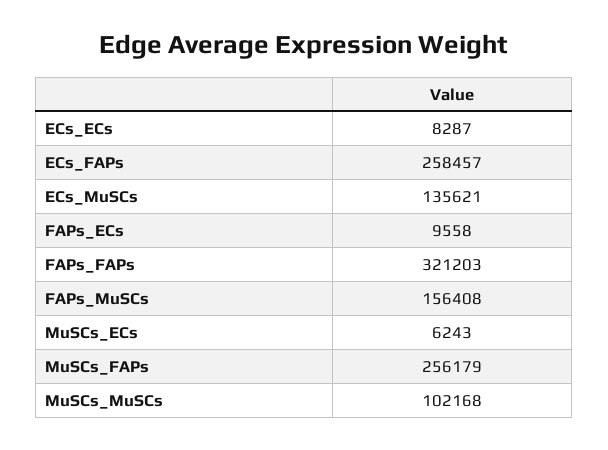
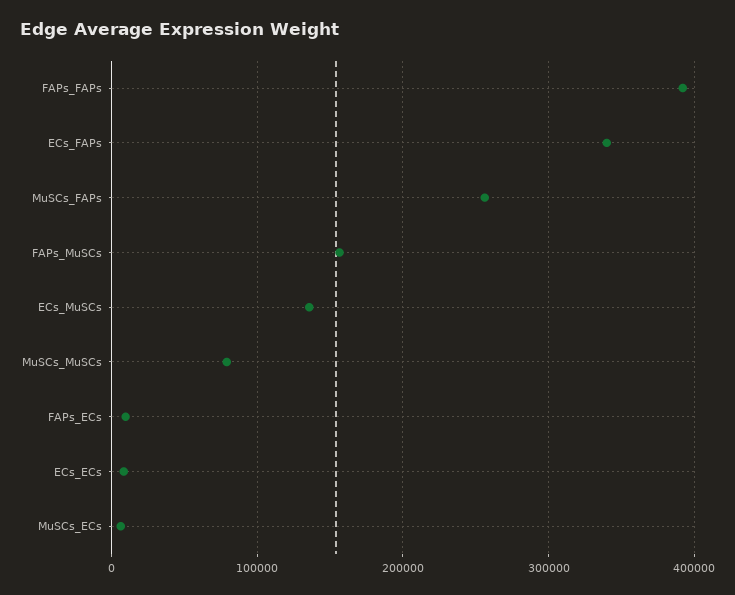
  {
    "ECs_ECs": 8287,
-   "ECs_FAPs": 258457,
+   "ECs_FAPs": 340000,
    "ECs_MuSCs": 135621,
    "FAPs_ECs": 9558,
-   "FAPs_FAPs": 321203,
+   "FAPs_FAPs": 390000,
    "FAPs_MuSCs": 156408,
    "MuSCs_ECs": 6243,
    "MuSCs_FAPs": 256179,
-   "MuSCs_MuSCs": 102168
+   "MuSCs_MuSCs": 80000
  }

